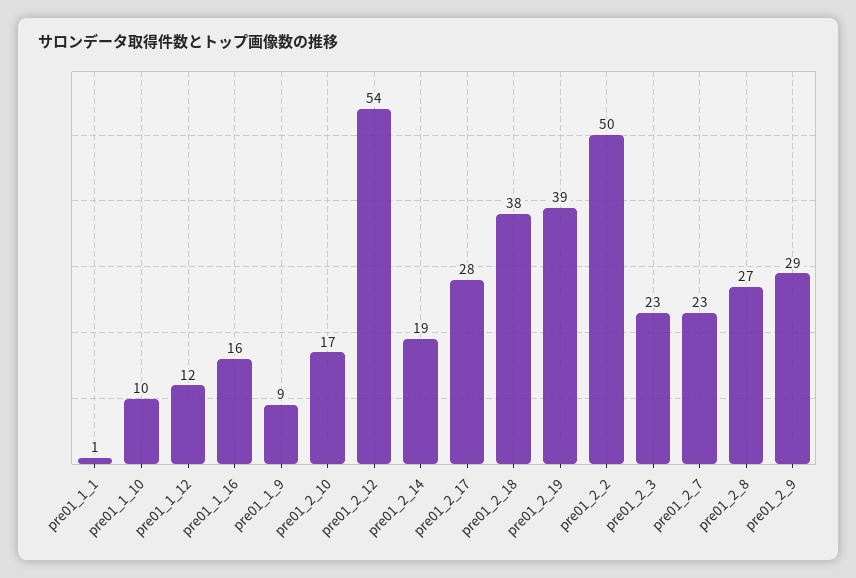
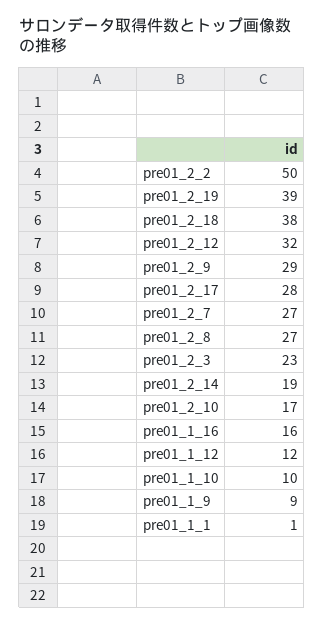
  {
    "pre01_1_1": 1,
    "pre01_1_10": 10,
    "pre01_1_12": 12,
    "pre01_1_16": 16,
    "pre01_1_9": 9,
    "pre01_2_10": 17,
-   "pre01_2_12": 54,
+   "pre01_2_12": 32,
    "pre01_2_14": 19,
    "pre01_2_17": 28,
    "pre01_2_18": 38,
    "pre01_2_19": 39,
    "pre01_2_2": 50,
    "pre01_2_3": 23,
-   "pre01_2_7": 23,
+   "pre01_2_7": 27,
    "pre01_2_8": 27,
    "pre01_2_9": 29
  }

